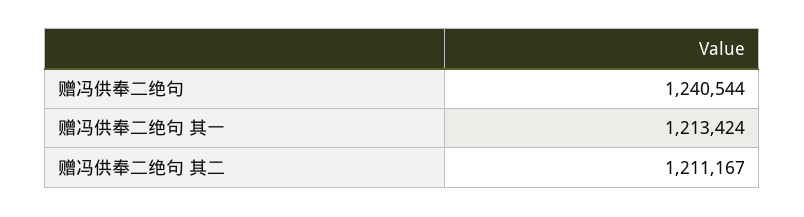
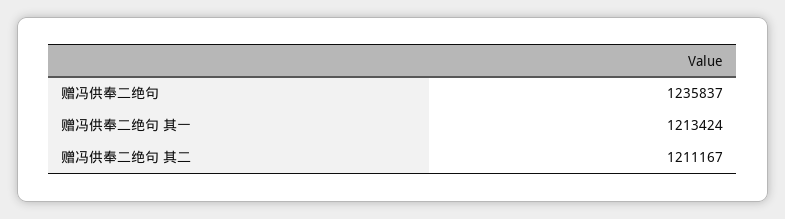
  {
-   "赠冯供奉二绝句": 1240544,
+   "赠冯供奉二绝句": 1235837,
    "赠冯供奉二绝句 其一": 1213424,
    "赠冯供奉二绝句 其二": 1211167
  }

